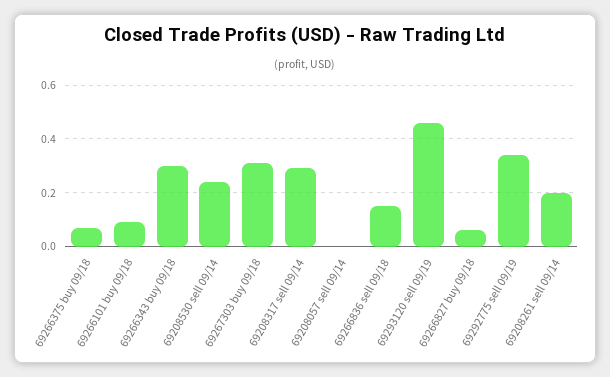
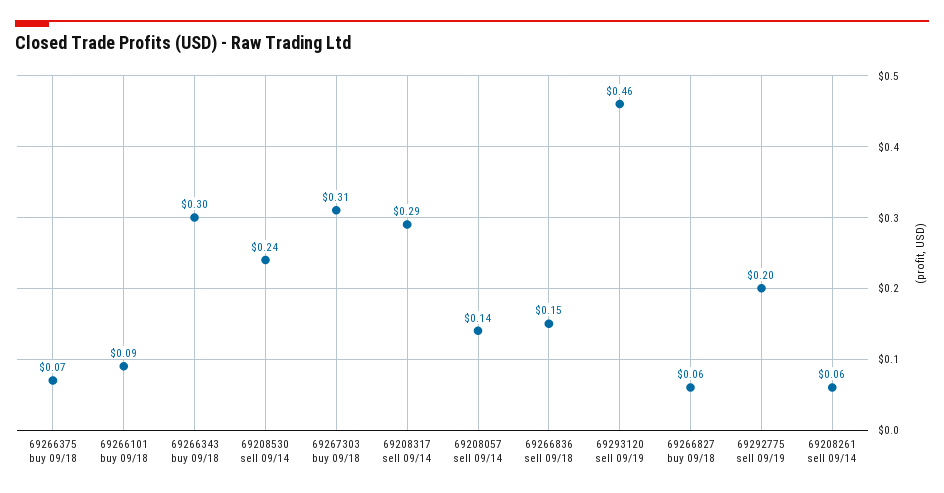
  {
    "69266375 buy 09/18": 0.07,
    "69266101 buy 09/18": 0.09,
    "69266343 buy 09/18": 0.3,
    "69208530 sell 09/14": 0.24,
    "69267303 buy 09/18": 0.31,
    "69208317 sell 09/14": 0.29,
-   "69208057 sell 09/14": 0,
+   "69208057 sell 09/14": 0.14,
    "69266836 sell 09/18": 0.15,
    "69293120 sell 09/19": 0.46,
    "69266827 buy 09/18": 0.06,
-   "69292775 sell 09/19": 0.35,
+   "69292775 sell 09/19": 0.2,
-   "69208261 sell 09/14": 0.2
+   "69208261 sell 09/14": 0.06
  }

